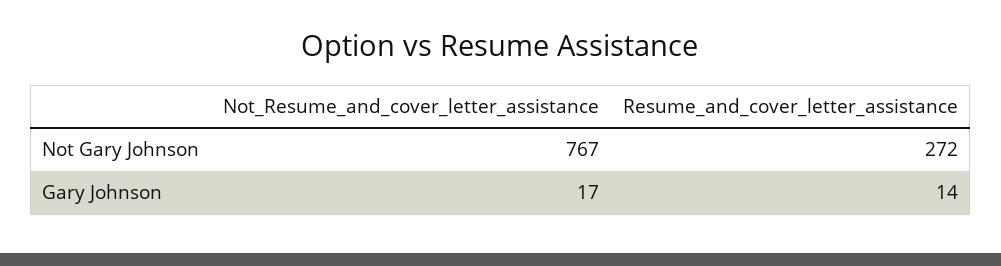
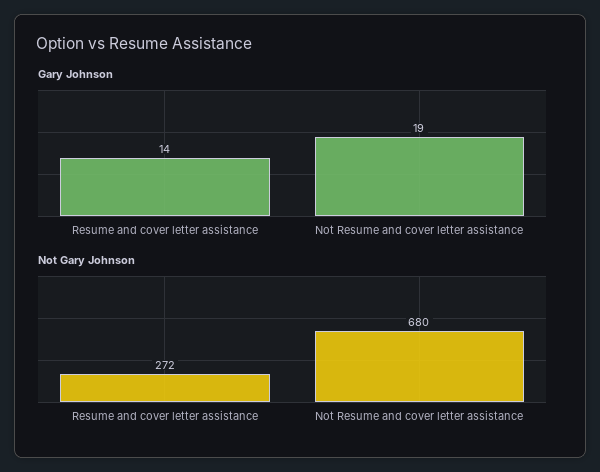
  {
    "Not Gary Johnson": {
-     "Not_Resume_and_cover_letter_assistance": 767,
+     "Not_Resume_and_cover_letter_assistance": 680,
      "Resume_and_cover_letter_assistance": 272
    },
    "Gary Johnson": {
-     "Not_Resume_and_cover_letter_assistance": 17,
+     "Not_Resume_and_cover_letter_assistance": 19,
      "Resume_and_cover_letter_assistance": 14
    }
  }

